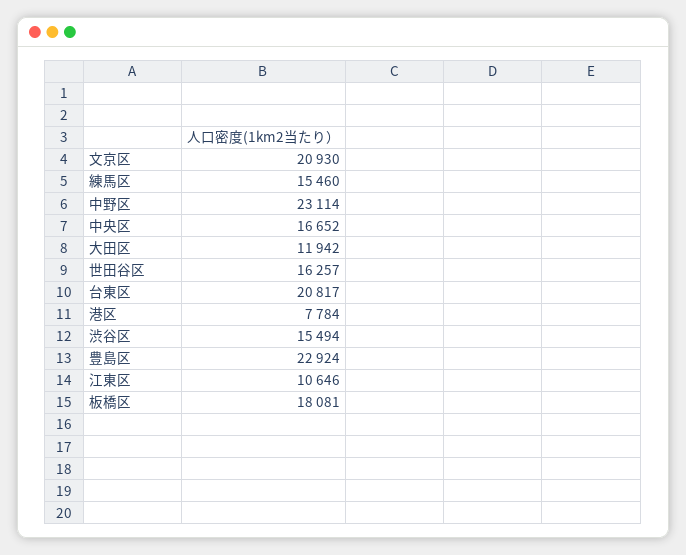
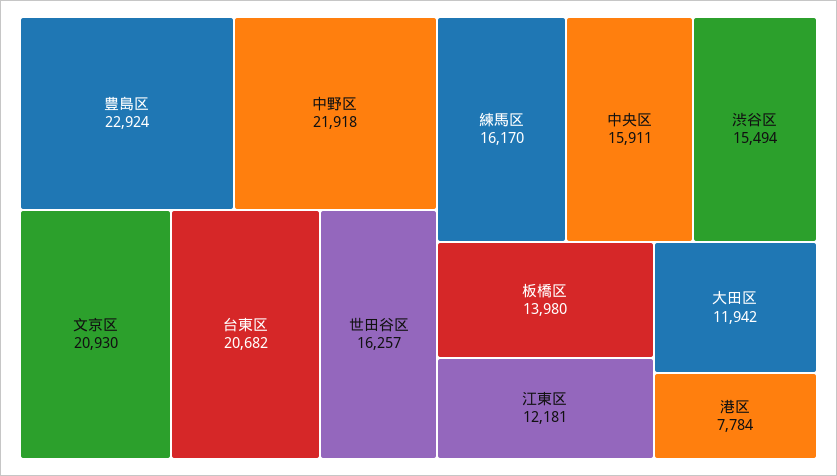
  {
    "文京区": 20930,
-   "練馬区": 15460,
+   "練馬区": 16170,
-   "中野区": 23114,
+   "中野区": 21918,
-   "中央区": 16652,
+   "中央区": 15911,
    "大田区": 11942,
    "世田谷区": 16257,
-   "台東区": 20817,
+   "台東区": 20682,
    "港区": 7784,
    "渋谷区": 15494,
    "豊島区": 22924,
-   "江東区": 10646,
+   "江東区": 12181,
-   "板橋区": 18081
+   "板橋区": 13980
  }

